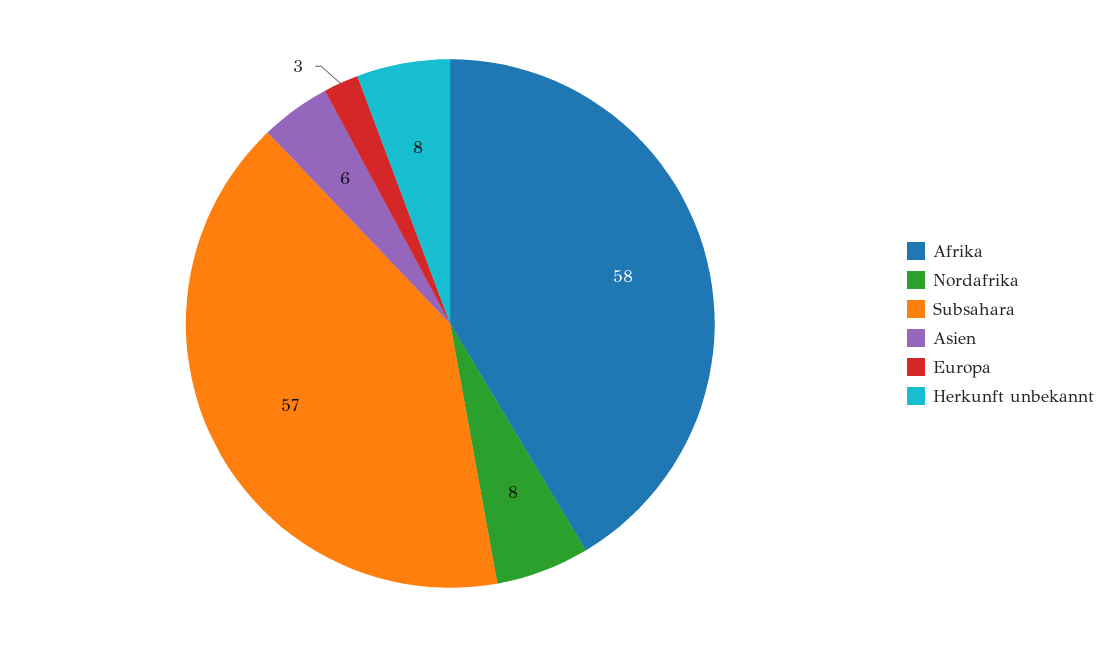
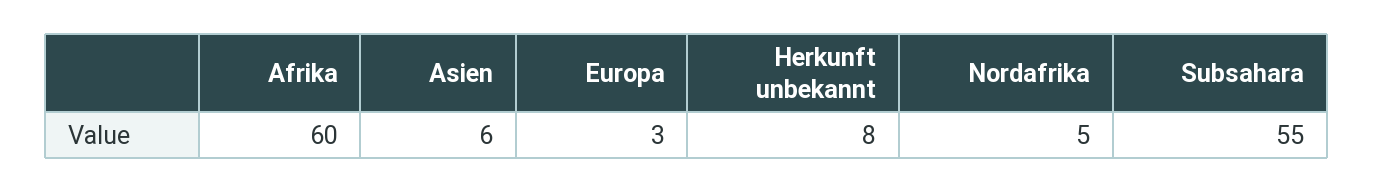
  {
-   "Afrika": 58,
+   "Afrika": 60,
-   "Nordafrika": 8,
+   "Nordafrika": 5,
-   "Subsahara": 57,
+   "Subsahara": 55,
    "Asien": 6,
    "Europa": 3,
    "Herkunft unbekannt": 8
  }

